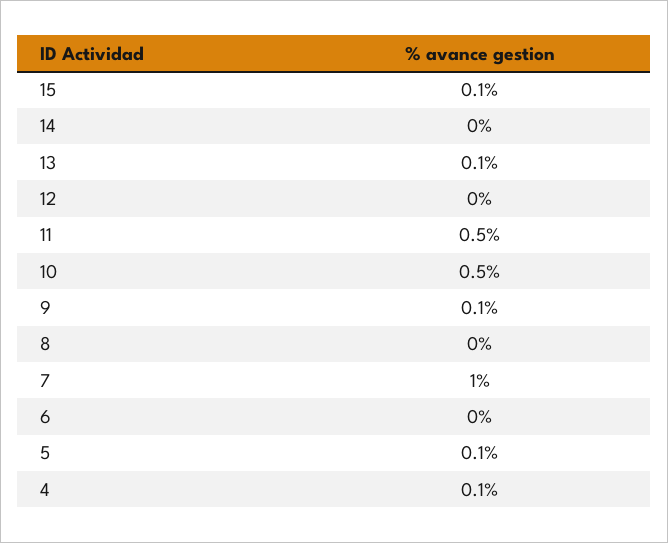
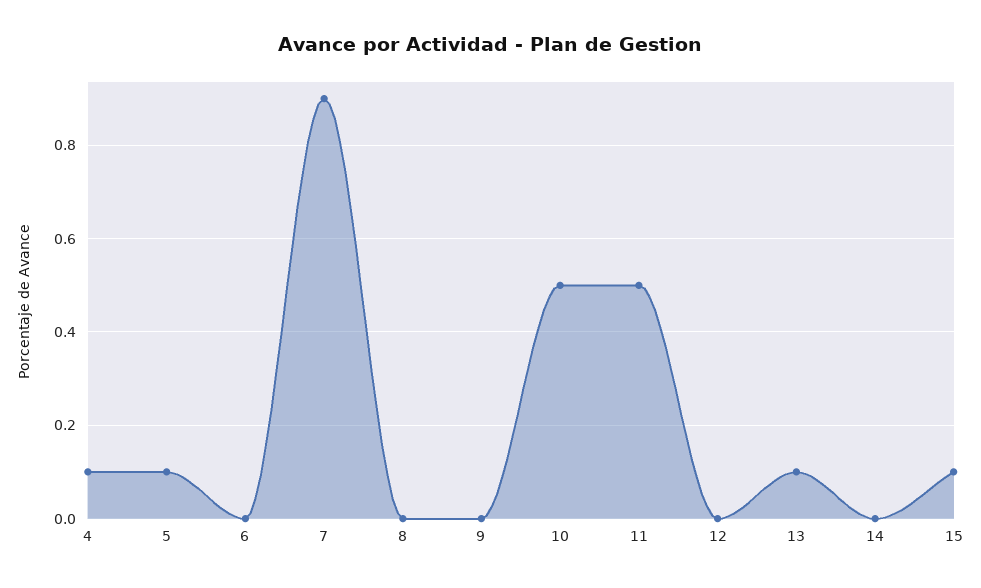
  {
    "15": 0.1,
    "14": 0,
    "13": 0.1,
    "12": 0,
    "11": 0.5,
    "10": 0.5,
-   "9": 0.1,
+   "9": 0,
    "8": 0,
-   "7": 1,
+   "7": 0.9,
    "6": 0,
    "5": 0.1,
    "4": 0.1
  }

